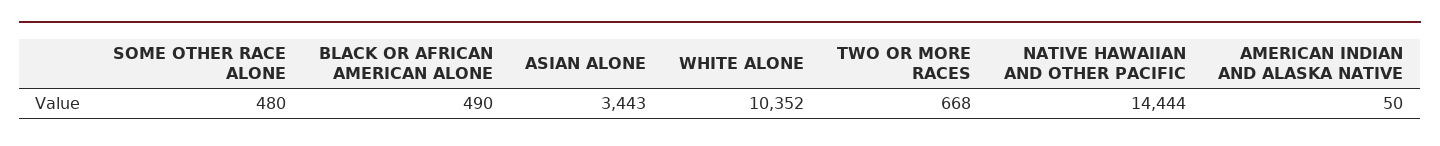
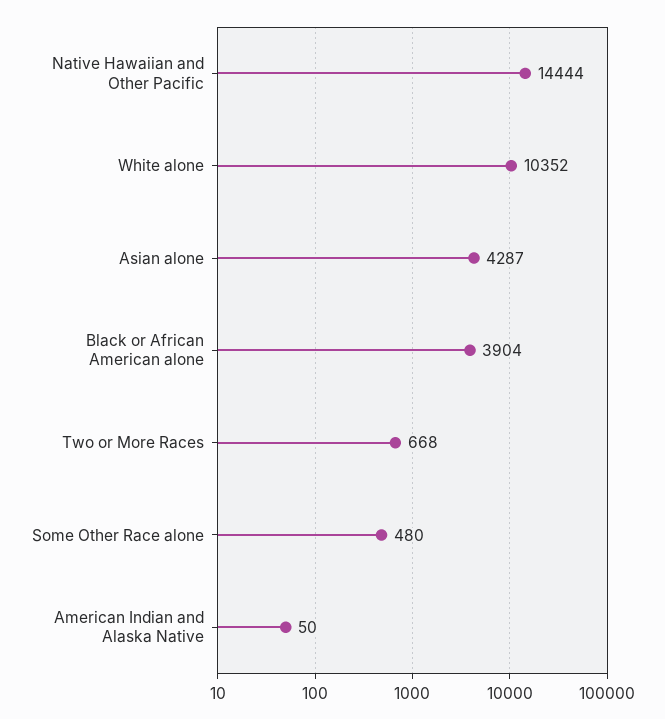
  {
    "SOME OTHER RACE ALONE": 480,
-   "BLACK OR AFRICAN AMERICAN ALONE": 490,
+   "BLACK OR AFRICAN AMERICAN ALONE": 3904,
-   "ASIAN ALONE": 3443,
+   "ASIAN ALONE": 4287,
    "WHITE ALONE": 10352,
    "TWO OR MORE RACES": 668,
    "NATIVE HAWAIIAN AND OTHER PACIFIC": 14444,
    "AMERICAN INDIAN AND ALASKA NATIVE": 50
  }

